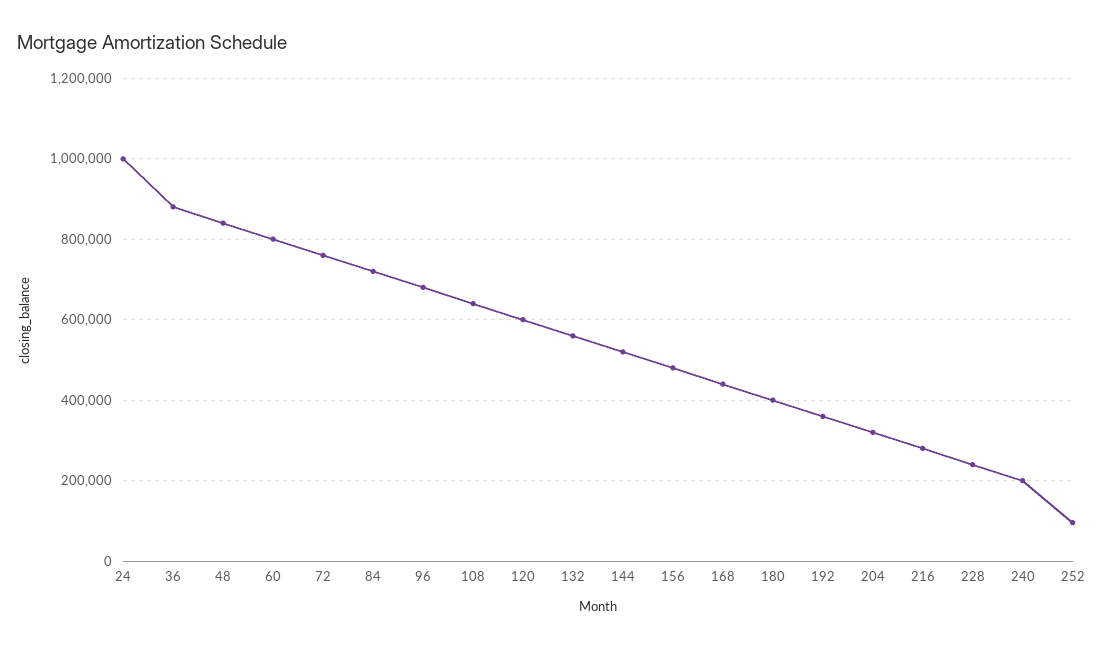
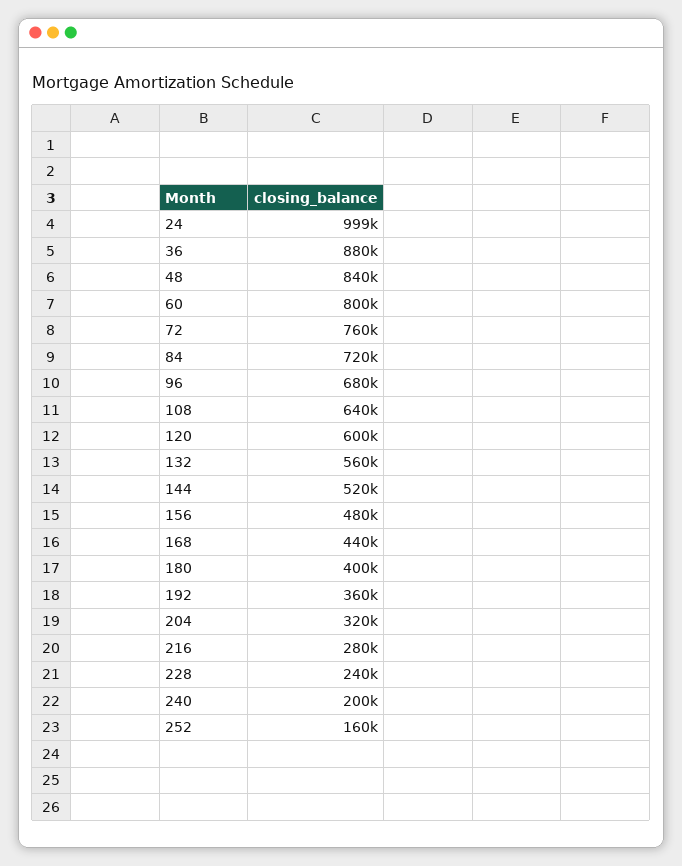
  {
    "24": 999000,
    "36": 880000,
    "48": 840000,
    "60": 800000,
    "72": 760000,
    "84": 720000,
    "96": 680000,
    "108": 640000,
    "120": 600000,
    "132": 560000,
    "144": 520000,
    "156": 480000,
    "168": 440000,
    "180": 400000,
    "192": 360000,
    "204": 320000,
    "216": 280000,
    "228": 240000,
    "240": 200000,
-   "252": 100000
+   "252": 160000
  }

